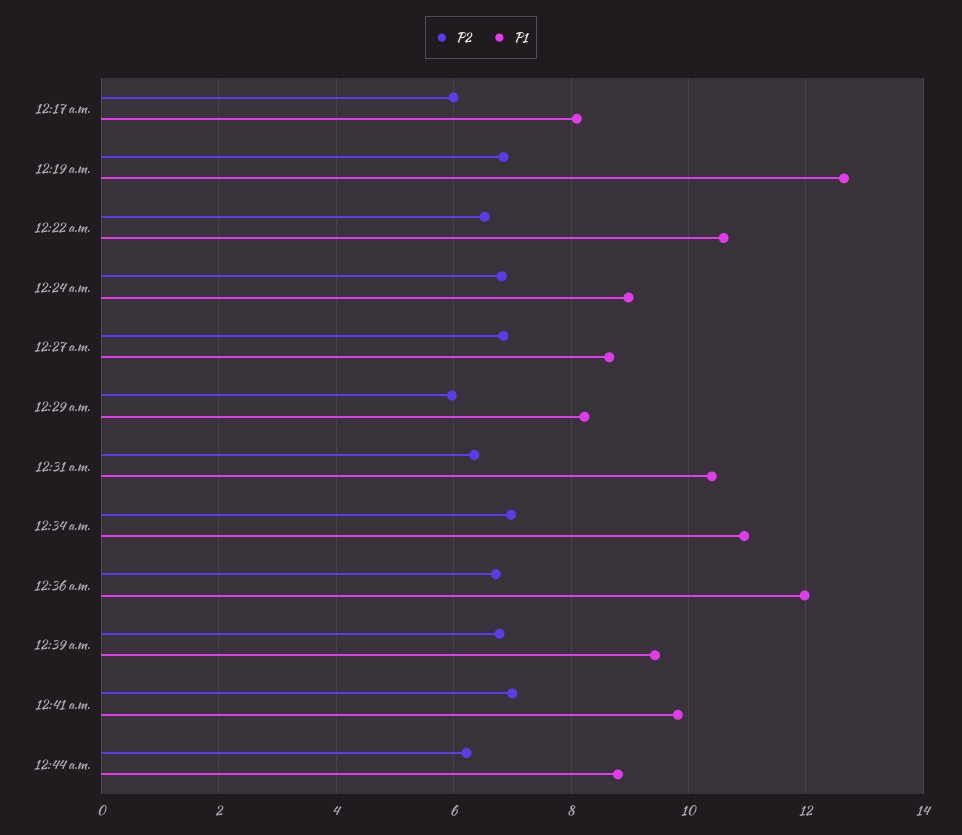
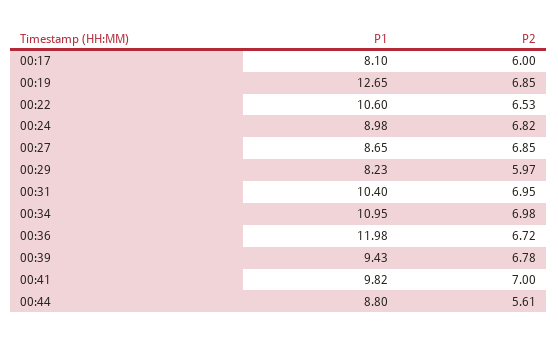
  {
    "P2": {
      "12:17 a.m.": 6,
      "12:19 a.m.": 6.85,
      "12:22 a.m.": 6.53,
      "12:24 a.m.": 6.82,
      "12:27 a.m.": 6.85,
      "12:29 a.m.": 5.97,
-     "12:31 a.m.": 6.4,
+     "12:31 a.m.": 6.95,
      "12:34 a.m.": 6.98,
      "12:36 a.m.": 6.72,
      "12:39 a.m.": 6.78,
      "12:41 a.m.": 7,
-     "12:44 a.m.": 6.2
+     "12:44 a.m.": 5.61
    },
    "P1": {
      "12:17 a.m.": 8.1,
      "12:19 a.m.": 12.65,
      "12:22 a.m.": 10.6,
      "12:24 a.m.": 8.98,
      "12:27 a.m.": 8.65,
      "12:29 a.m.": 8.23,
      "12:31 a.m.": 10.4,
      "12:34 a.m.": 10.95,
      "12:36 a.m.": 11.98,
      "12:39 a.m.": 9.43,
      "12:41 a.m.": 9.82,
      "12:44 a.m.": 8.8
    }
  }

